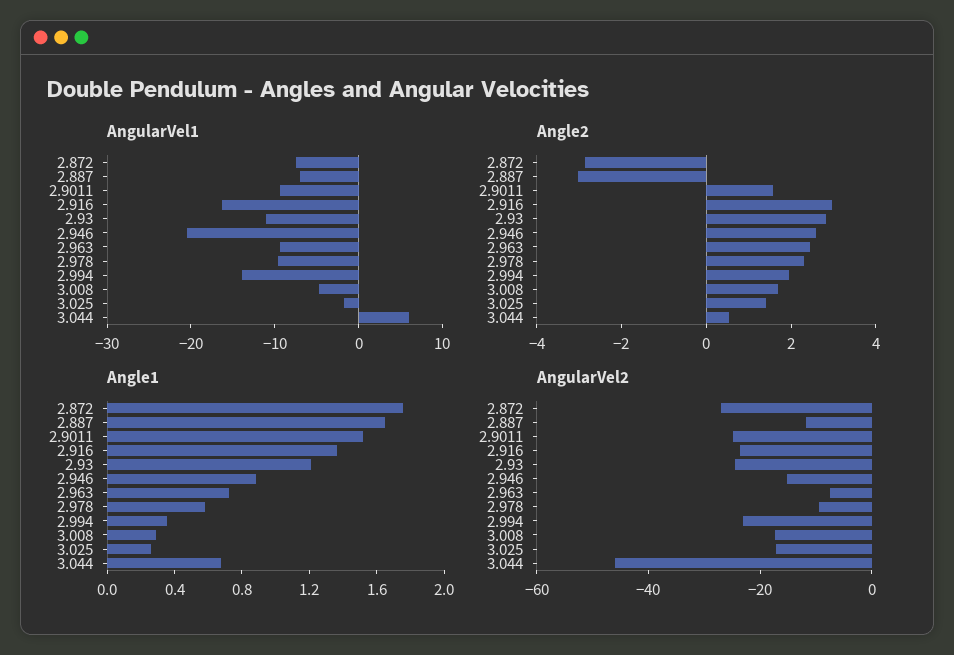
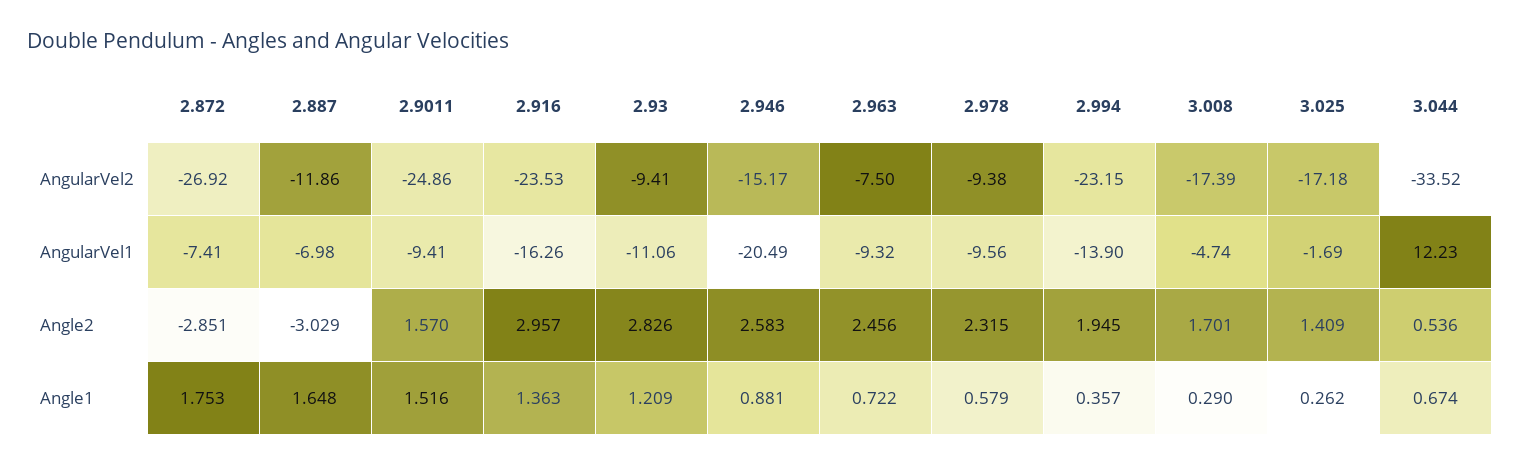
  {
    "AngularVel1": {
      "2.872": -7.41,
      "2.887": -6.98,
      "2.9011": -9.41,
      "2.916": -16.26,
      "2.93": -11.06,
      "2.946": -20.49,
      "2.963": -9.32,
      "2.978": -9.56,
      "2.994": -13.9,
      "3.008": -4.74,
      "3.025": -1.69,
-     "3.044": 6
+     "3.044": 12.23
    },
    "Angle2": {
      "2.872": -2.851,
      "2.887": -3.029,
      "2.9011": 1.57,
      "2.916": 2.957,
      "2.93": 2.826,
      "2.946": 2.583,
      "2.963": 2.456,
      "2.978": 2.315,
      "2.994": 1.945,
      "3.008": 1.701,
      "3.025": 1.409,
      "3.044": 0.536
    },
    "Angle1": {
      "2.872": 1.753,
      "2.887": 1.648,
      "2.9011": 1.516,
      "2.916": 1.363,
      "2.93": 1.209,
      "2.946": 0.881,
      "2.963": 0.722,
      "2.978": 0.579,
      "2.994": 0.357,
      "3.008": 0.29,
      "3.025": 0.262,
      "3.044": 0.674
    },
    "AngularVel2": {
      "2.872": -26.92,
      "2.887": -11.86,
      "2.9011": -24.86,
      "2.916": -23.53,
-     "2.93": -25,
+     "2.93": -9.41,
      "2.946": -15.17,
      "2.963": -7.5,
      "2.978": -9.38,
      "2.994": -23.15,
      "3.008": -17.39,
      "3.025": -17.18,
-     "3.044": -45
+     "3.044": -33.52
    }
  }

